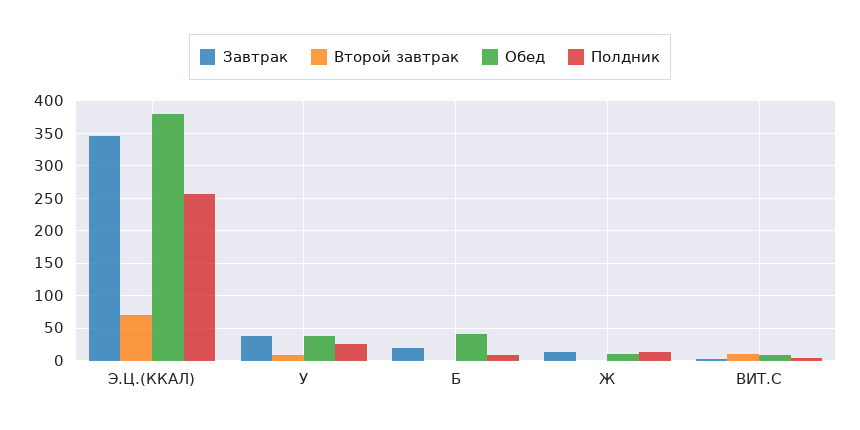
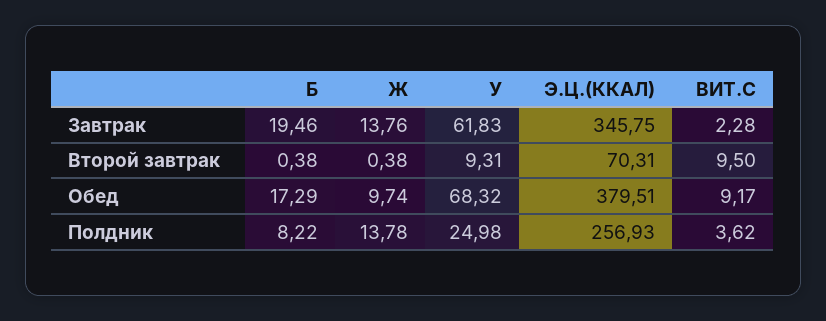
  {
    "Завтрак": {
      "Э.Ц.(ККАЛ)": 345.75,
-     "У": 40,
+     "У": 61.83,
      "Б": 19.46,
      "Ж": 13.76,
      "ВИТ.С": 2.28
    },
    "Второй завтрак": {
      "Э.Ц.(ККАЛ)": 70.31,
      "У": 9.31,
      "Б": 0.38,
      "Ж": 0.38,
      "ВИТ.С": 9.5
    },
    "Обед": {
      "Э.Ц.(ККАЛ)": 379.51,
-     "У": 40,
+     "У": 68.32,
-     "Б": 40,
+     "Б": 17.29,
      "Ж": 9.74,
      "ВИТ.С": 9.17
    },
    "Полдник": {
      "Э.Ц.(ККАЛ)": 256.93,
      "У": 24.98,
      "Б": 8.22,
      "Ж": 13.78,
      "ВИТ.С": 3.62
    }
  }

